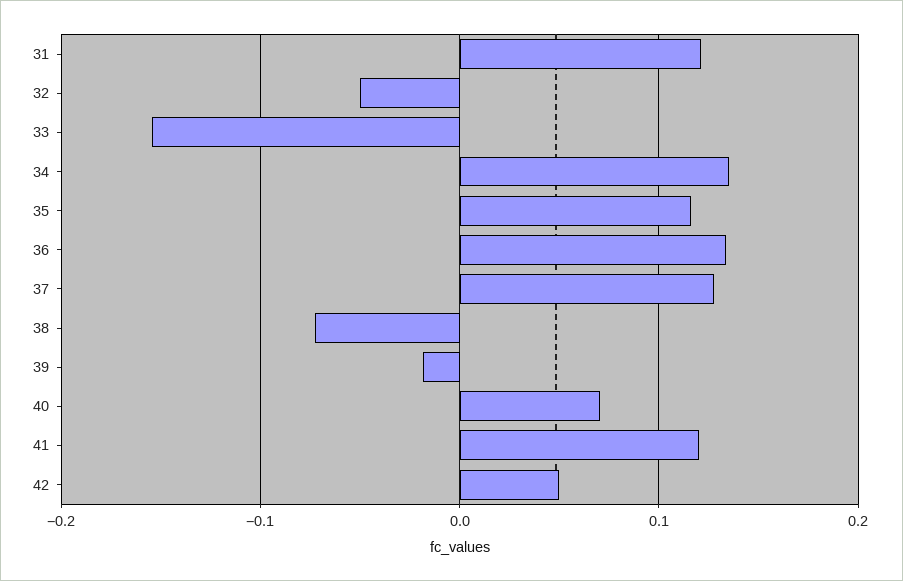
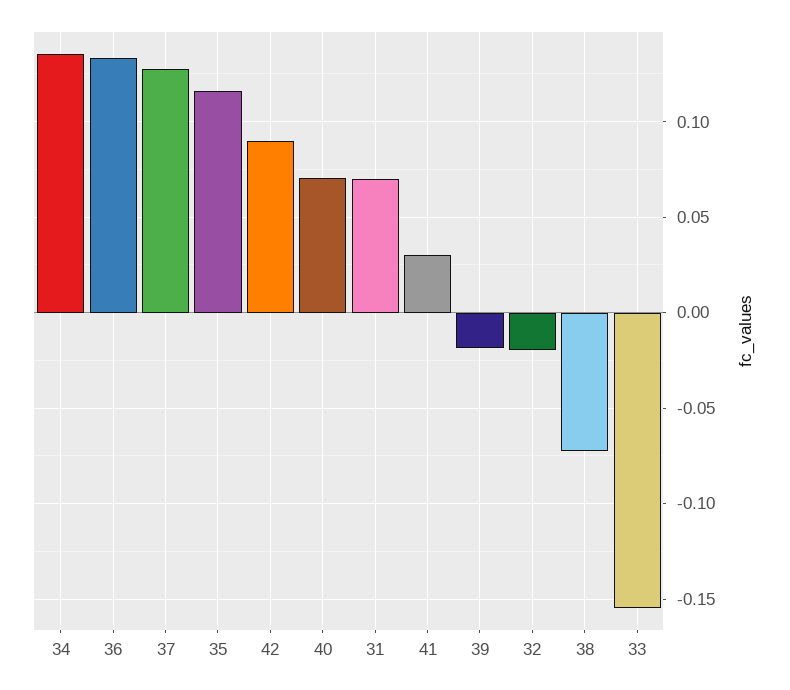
  {
-   "31": 0.12,
+   "31": 0.07,
-   "32": -0.05,
+   "32": -0.02,
    "33": -0.155,
    "34": 0.135,
    "35": 0.115,
    "36": 0.135,
    "37": 0.13,
    "38": -0.075,
    "39": -0.02,
    "40": 0.07,
-   "41": 0.12,
+   "41": 0.03,
-   "42": 0.05
+   "42": 0.09
  }

